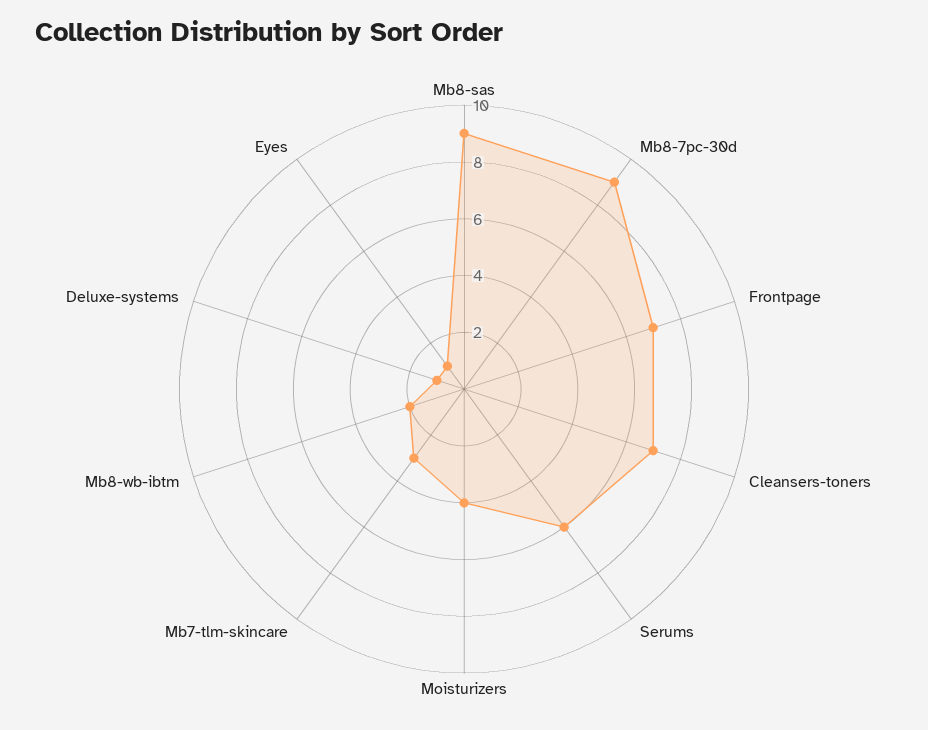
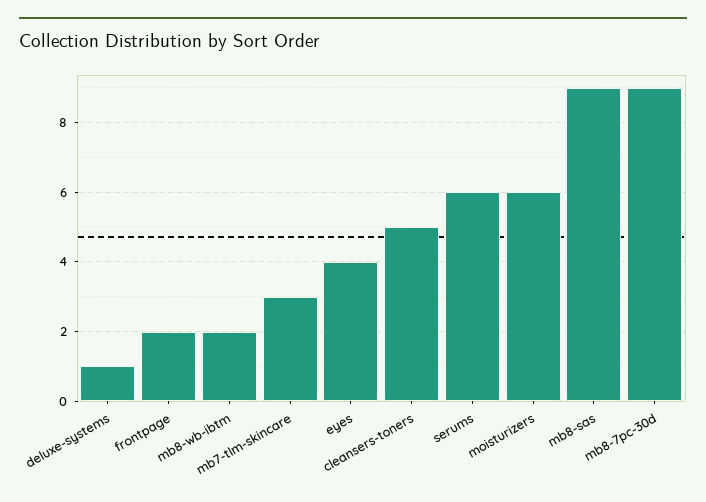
  {
    "Mb8-sas": 9,
    "Mb8-7pc-30d": 9,
-   "Frontpage": 7,
+   "Frontpage": 2,
-   "Cleansers-toners": 7,
+   "Cleansers-toners": 5,
    "Serums": 6,
-   "Moisturizers": 4,
+   "Moisturizers": 6,
    "Mb7-tlm-skincare": 3,
    "Mb8-wb-ibtm": 2,
    "Deluxe-systems": 1,
-   "Eyes": 1
+   "Eyes": 4
  }

